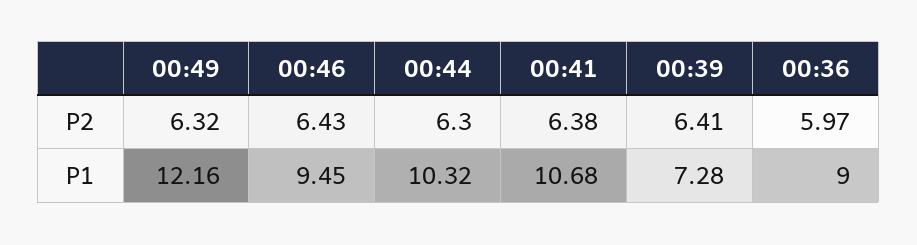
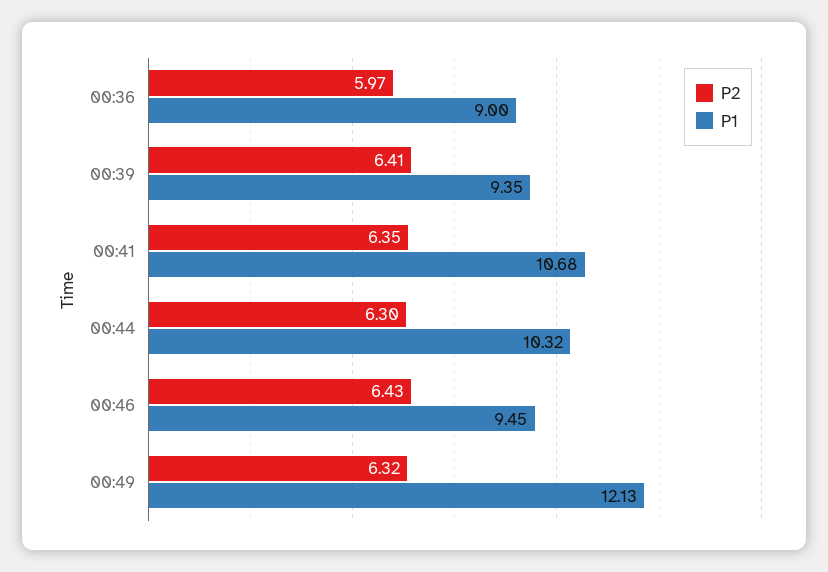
  {
    "P2": {
      "00:49": 6.32,
      "00:46": 6.43,
      "00:44": 6.3,
-     "00:41": 6.38,
+     "00:41": 6.35,
      "00:39": 6.41,
      "00:36": 5.97
    },
    "P1": {
-     "00:49": 12.16,
+     "00:49": 12.13,
      "00:46": 9.45,
      "00:44": 10.32,
      "00:41": 10.68,
-     "00:39": 7.28,
+     "00:39": 9.35,
      "00:36": 9
    }
  }

